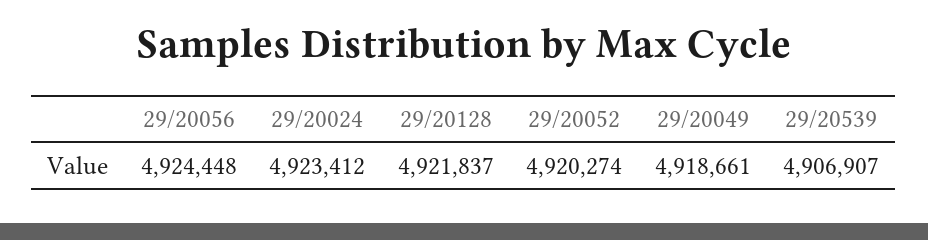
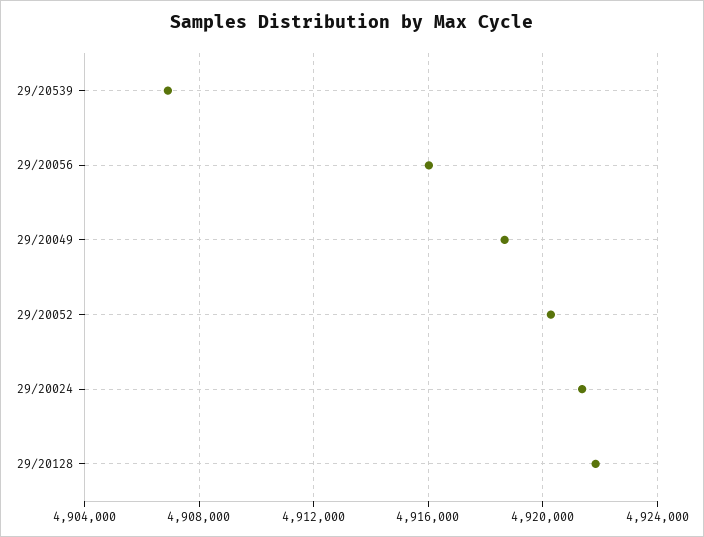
  {
-   "29/20056": 4924448,
+   "29/20056": 4916000,
-   "29/20024": 4923412,
+   "29/20024": 4921500,
    "29/20128": 4921837,
    "29/20052": 4920274,
    "29/20049": 4918661,
    "29/20539": 4906907
  }

